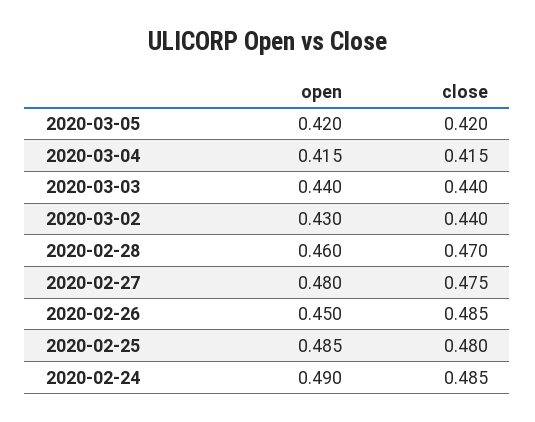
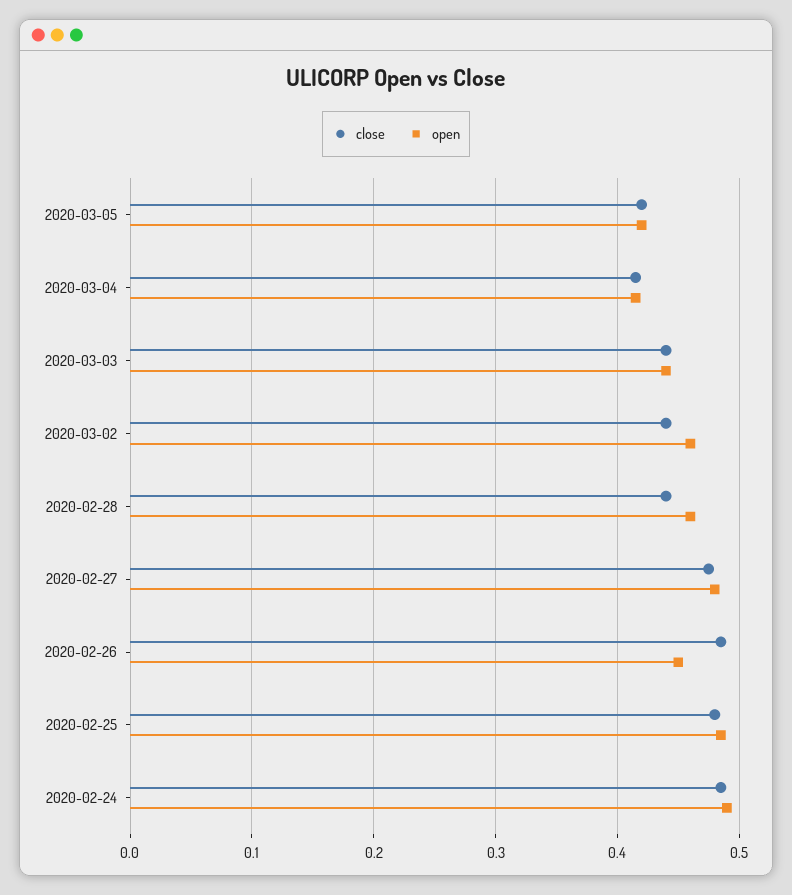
  {
    "open": {
      "2020-03-05": 0.42,
      "2020-03-04": 0.415,
      "2020-03-03": 0.44,
-     "2020-03-02": 0.43,
+     "2020-03-02": 0.46,
      "2020-02-28": 0.46,
      "2020-02-27": 0.48,
      "2020-02-26": 0.45,
      "2020-02-25": 0.485,
      "2020-02-24": 0.49
    },
    "close": {
      "2020-03-05": 0.42,
      "2020-03-04": 0.415,
      "2020-03-03": 0.44,
      "2020-03-02": 0.44,
-     "2020-02-28": 0.47,
+     "2020-02-28": 0.44,
      "2020-02-27": 0.475,
      "2020-02-26": 0.485,
      "2020-02-25": 0.48,
      "2020-02-24": 0.485
    }
  }

